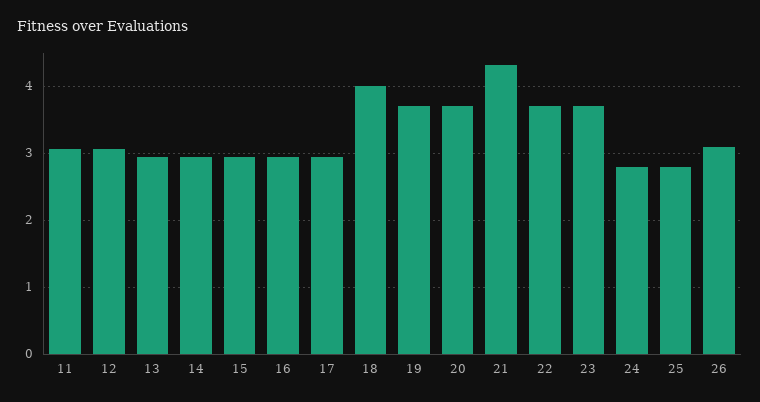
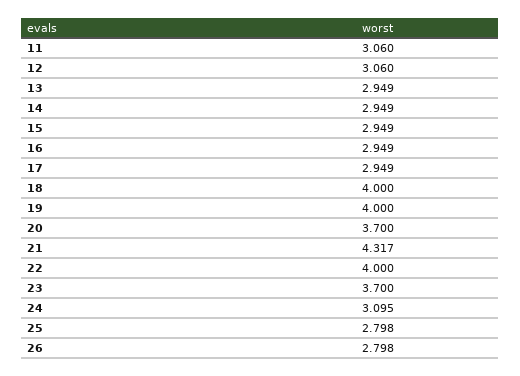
  {
    "11": 3.06,
    "12": 3.06,
    "13": 2.949,
    "14": 2.949,
    "15": 2.949,
    "16": 2.949,
    "17": 2.949,
    "18": 4,
-   "19": 3.7,
+   "19": 4,
    "20": 3.7,
    "21": 4.317,
-   "22": 3.7,
+   "22": 4,
    "23": 3.7,
-   "24": 2.8,
+   "24": 3.095,
    "25": 2.798,
-   "26": 3.1
+   "26": 2.798
  }

